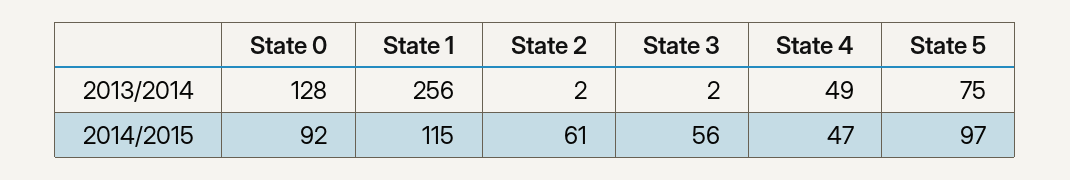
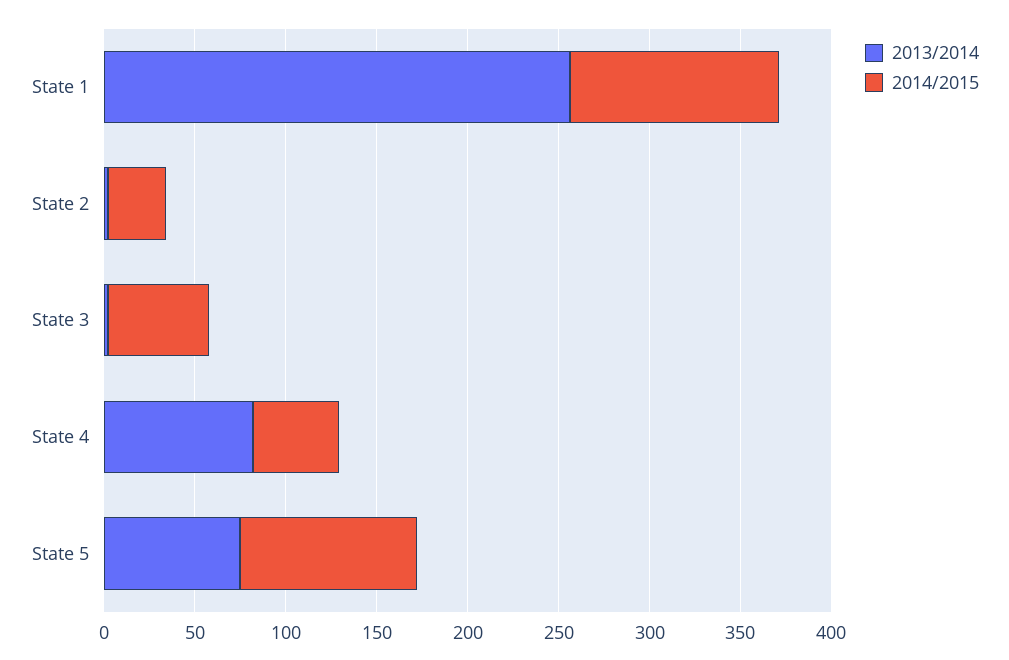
  {
    "2013/2014": {
-     "State 0": 128,
      "State 1": 256,
      "State 2": 2,
      "State 3": 2,
-     "State 4": 49,
+     "State 4": 80,
      "State 5": 75
    },
    "2014/2015": {
-     "State 0": 92,
      "State 1": 115,
-     "State 2": 61,
+     "State 2": 30,
      "State 3": 56,
      "State 4": 47,
      "State 5": 97
    }
  }

